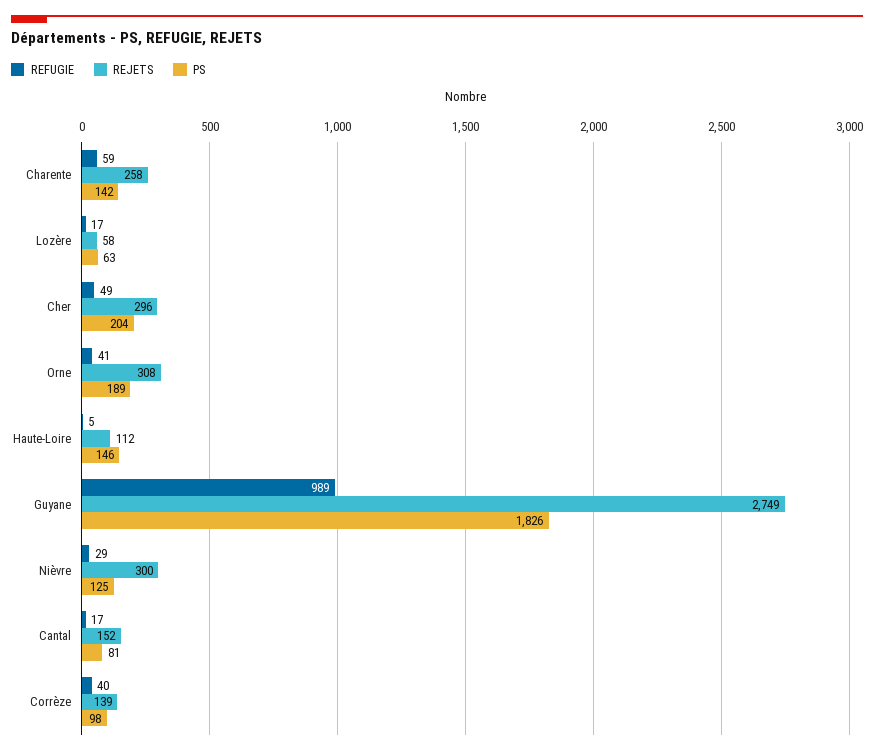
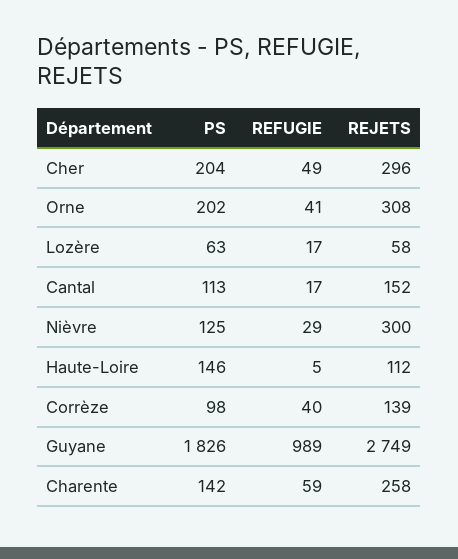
  {
    "REFUGIE": {
      "Charente": 59,
      "Lozère": 17,
      "Cher": 49,
      "Orne": 41,
      "Haute-Loire": 5,
      "Guyane": 989,
      "Nièvre": 29,
      "Cantal": 17,
      "Corrèze": 40
    },
    "REJETS": {
      "Charente": 258,
      "Lozère": 58,
      "Cher": 296,
      "Orne": 308,
      "Haute-Loire": 112,
      "Guyane": 2749,
      "Nièvre": 300,
      "Cantal": 152,
      "Corrèze": 139
    },
    "PS": {
      "Charente": 142,
      "Lozère": 63,
      "Cher": 204,
-     "Orne": 189,
+     "Orne": 202,
      "Haute-Loire": 146,
      "Guyane": 1826,
      "Nièvre": 125,
-     "Cantal": 81,
+     "Cantal": 113,
      "Corrèze": 98
    }
  }

